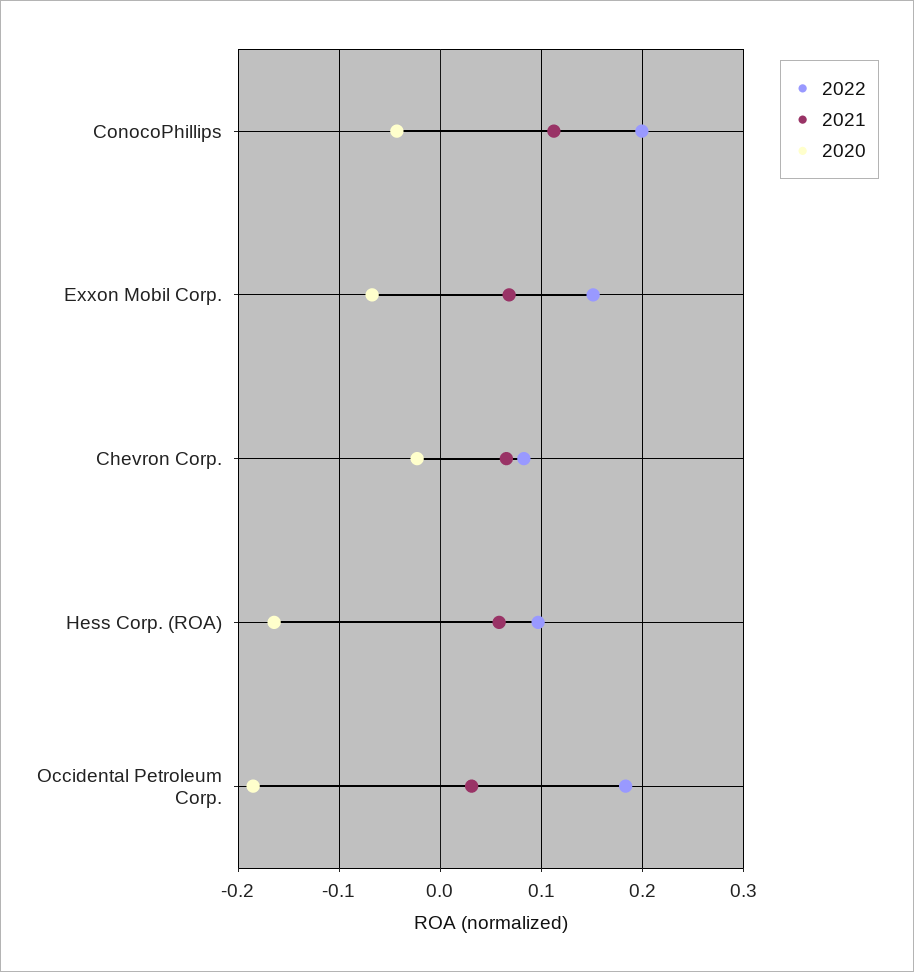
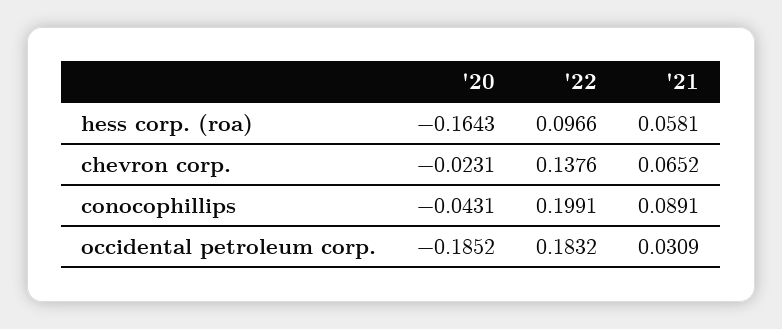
  {
    "2022": {
      "ConocoPhillips": 0.1991,
-     "Exxon Mobil Corp.": 0.15,
-     "Chevron Corp.": 0.08,
+     "Chevron Corp.": 0.1376,
      "Hess Corp. (ROA)": 0.0966,
      "Occidental Petroleum Corp.": 0.1832
    },
    "2021": {
-     "ConocoPhillips": 0.11,
+     "ConocoPhillips": 0.0891,
-     "Exxon Mobil Corp.": 0.07,
      "Chevron Corp.": 0.0652,
      "Hess Corp. (ROA)": 0.0581,
      "Occidental Petroleum Corp.": 0.0309
    },
    "2020": {
      "ConocoPhillips": -0.0431,
-     "Exxon Mobil Corp.": -0.07,
      "Chevron Corp.": -0.0231,
      "Hess Corp. (ROA)": -0.1643,
      "Occidental Petroleum Corp.": -0.1852
    }
  }

